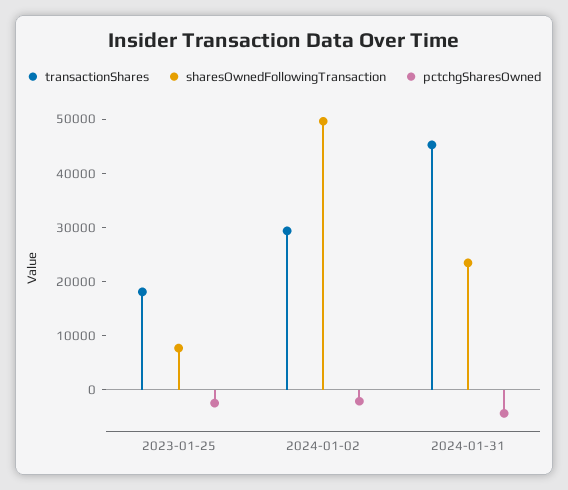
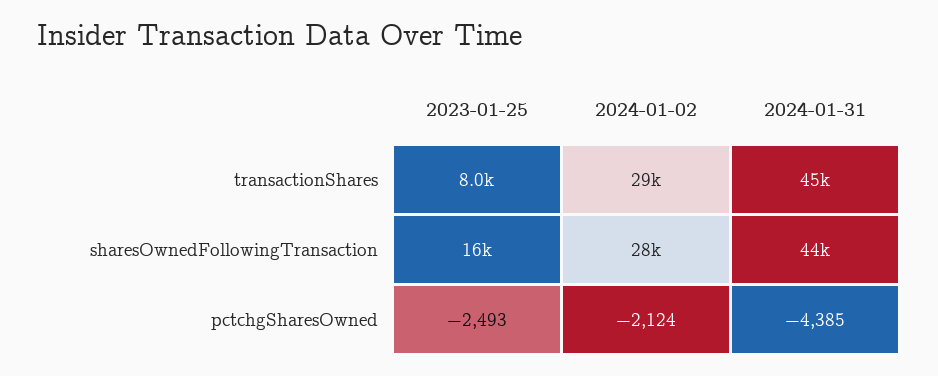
  {
    "transactionShares": {
-     "2023-01-25": 18000,
+     "2023-01-25": 8000,
      "2024-01-02": 29000,
      "2024-01-31": 45000
    },
    "sharesOwnedFollowingTransaction": {
-     "2023-01-25": 8000,
+     "2023-01-25": 16000,
-     "2024-01-02": 50000,
+     "2024-01-02": 28000,
-     "2024-01-31": 24000
+     "2024-01-31": 44000
    },
    "pctchgSharesOwned": {
      "2023-01-25": -2493,
      "2024-01-02": -2124,
      "2024-01-31": -4385
    }
  }

